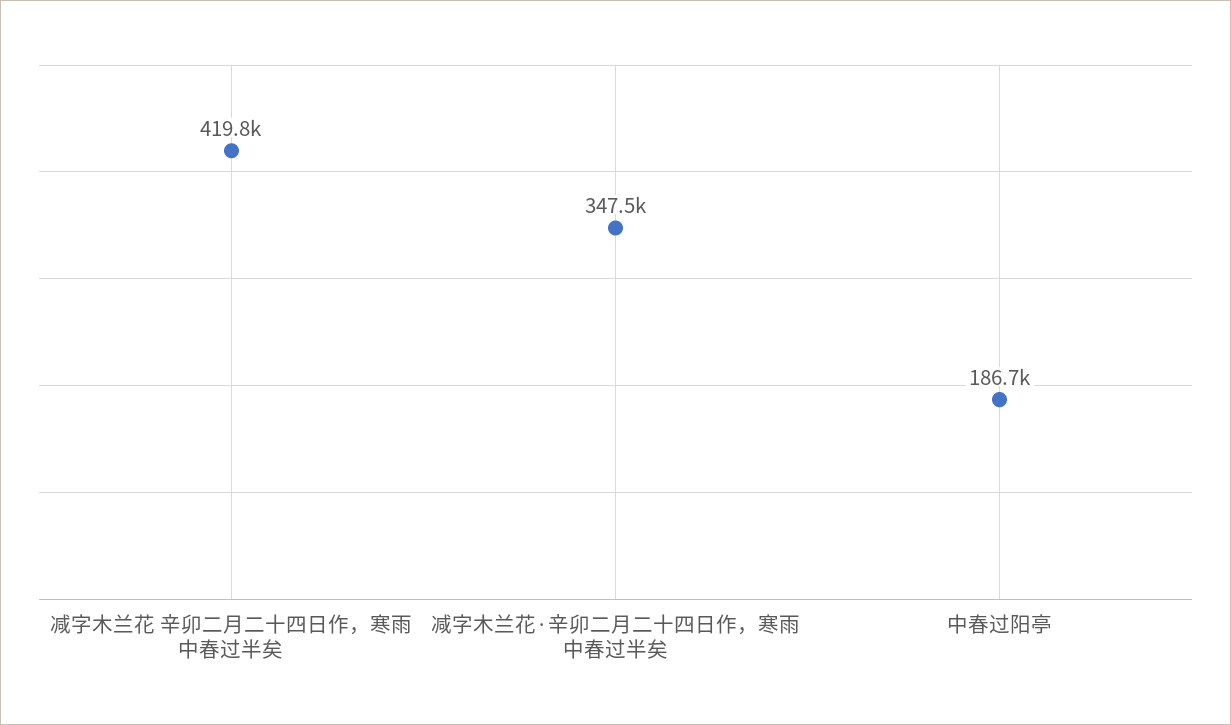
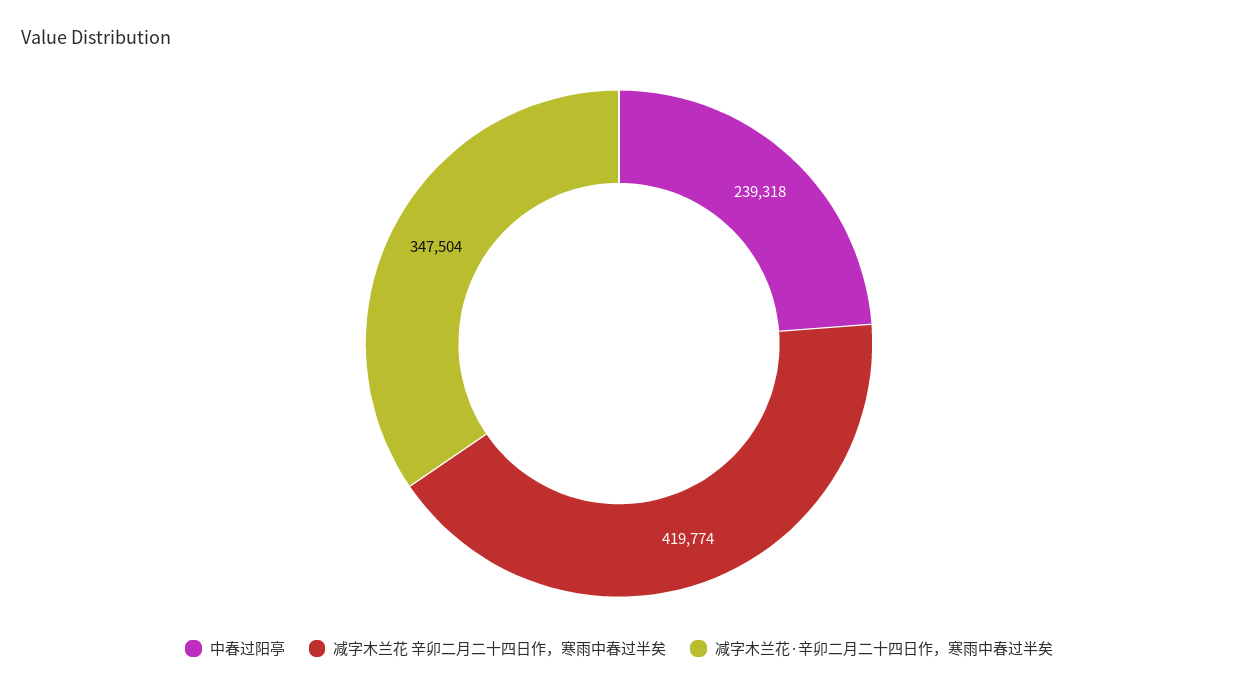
  {
    "减字木兰花 辛卯二月二十四日作，寒雨中春过半矣": 419774,
    "减字木兰花·辛卯二月二十四日作，寒雨中春过半矣": 347504,
-   "中春过阳亭": 186700
+   "中春过阳亭": 239318
  }

